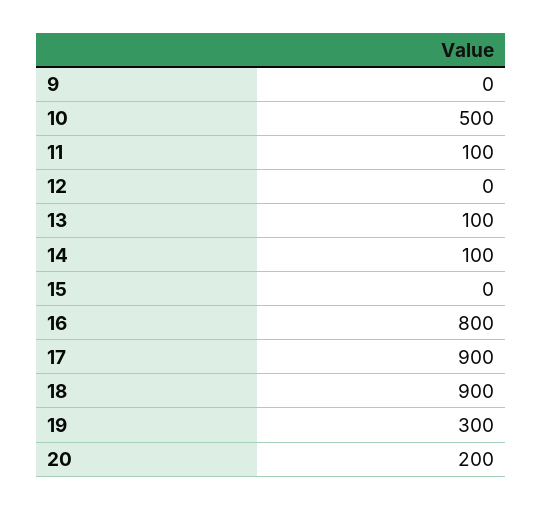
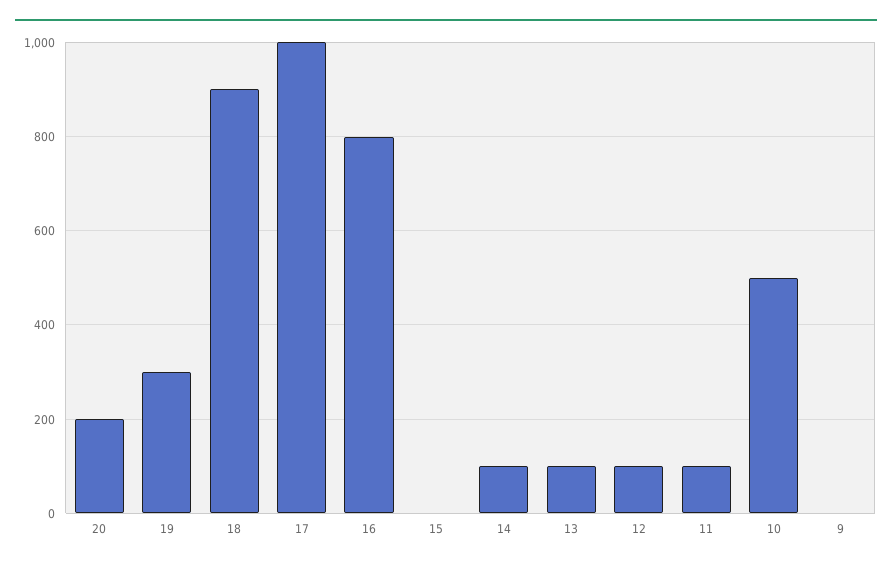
  {
    "9": 0,
    "10": 500,
    "11": 100,
-   "12": 0,
+   "12": 100,
    "13": 100,
    "14": 100,
    "15": 0,
    "16": 800,
-   "17": 900,
+   "17": 1000,
    "18": 900,
    "19": 300,
    "20": 200
  }

